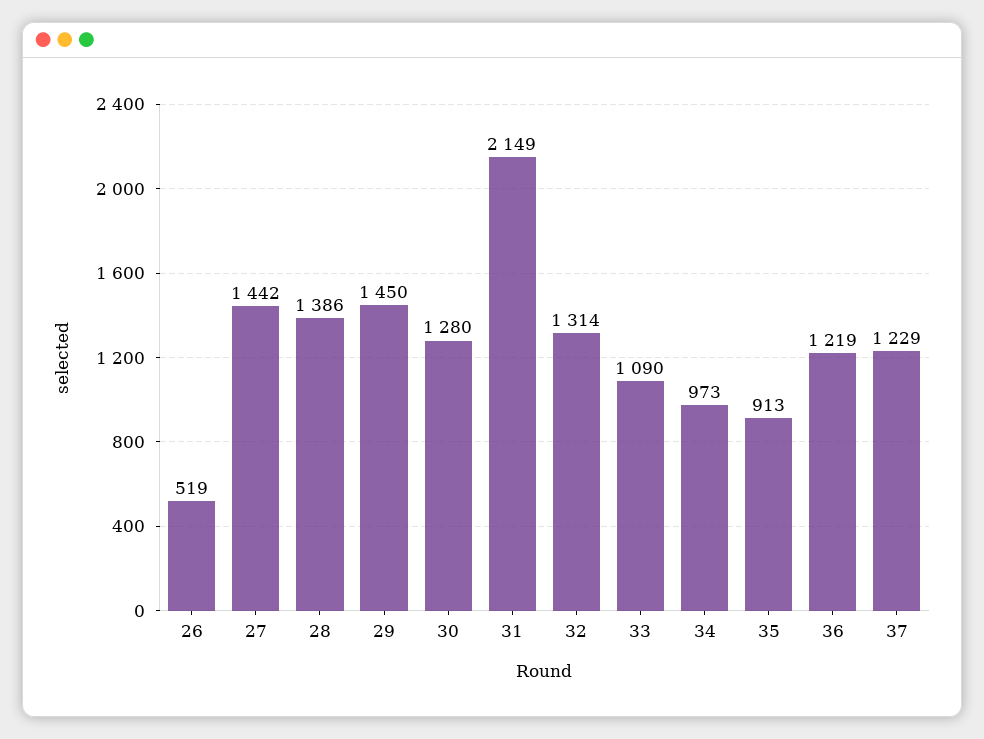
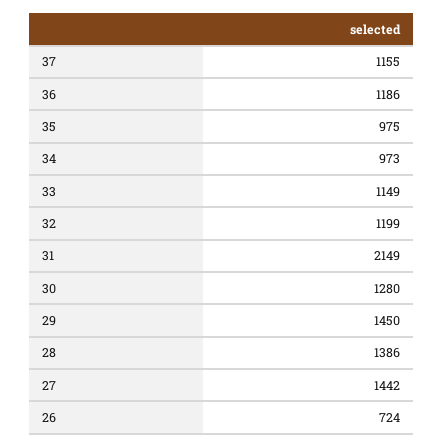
  {
-   "26": 519,
+   "26": 724,
    "27": 1442,
    "28": 1386,
    "29": 1450,
    "30": 1280,
    "31": 2149,
-   "32": 1314,
+   "32": 1199,
-   "33": 1090,
+   "33": 1149,
    "34": 973,
-   "35": 913,
+   "35": 975,
-   "36": 1219,
+   "36": 1186,
-   "37": 1229
+   "37": 1155
  }

